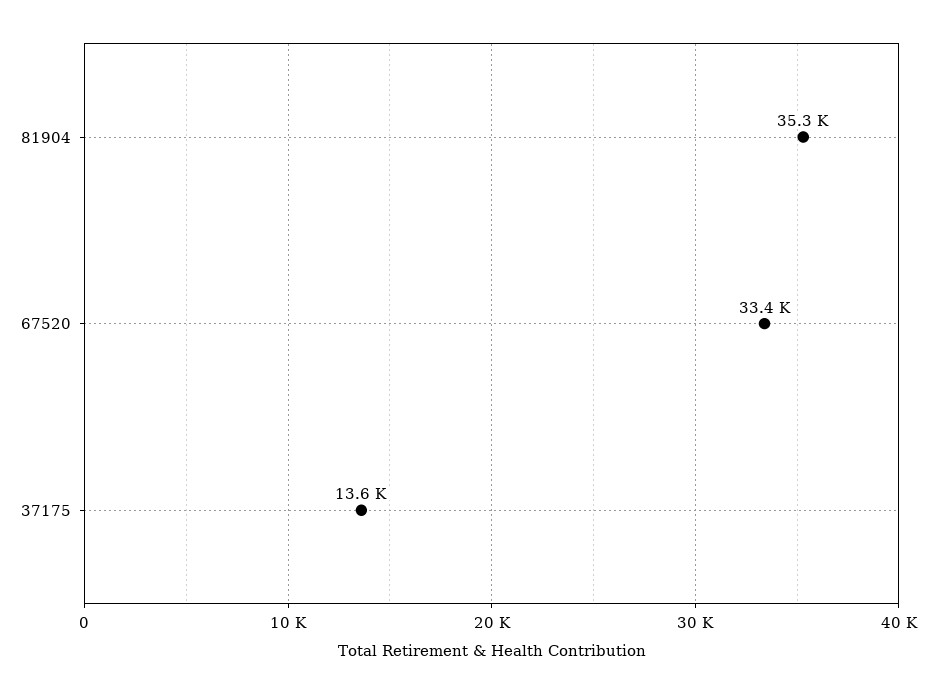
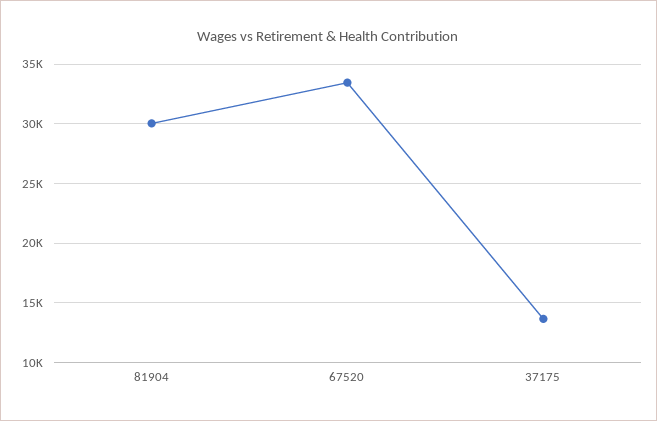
  {
-   "81904": 35300,
+   "81904": 30000,
    "67520": 33400,
    "37175": 13600
  }

